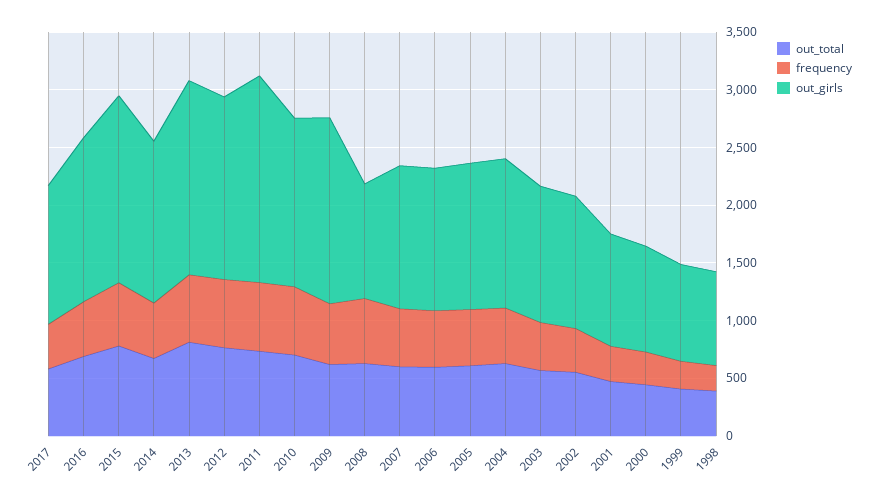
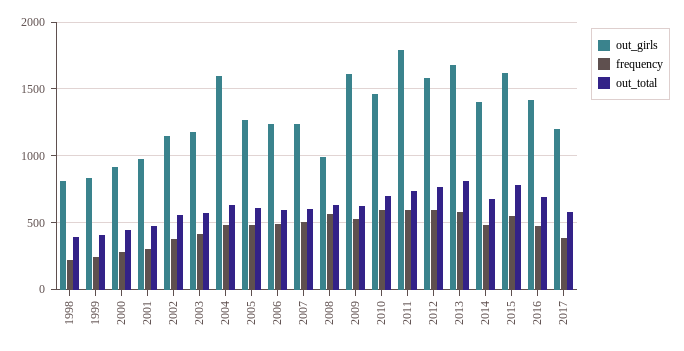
  {
    "out_total": {
      "2017": 600,
      "2016": 700,
      "2015": 800,
      "2014": 650,
      "2013": 800,
      "2012": 750,
      "2011": 750,
      "2010": 700,
      "2009": 600,
      "2008": 650,
      "2007": 600,
      "2006": 600,
      "2005": 600,
      "2004": 650,
      "2003": 550,
      "2002": 550,
      "2001": 450,
      "2000": 450,
      "1999": 400,
      "1998": 400
    },
    "frequency": {
      "2017": 400,
      "2016": 450,
      "2015": 550,
      "2014": 500,
      "2013": 600,
      "2012": 600,
      "2011": 600,
      "2010": 600,
      "2009": 550,
      "2008": 550,
      "2007": 500,
      "2006": 500,
      "2005": 500,
      "2004": 500,
      "2003": 400,
      "2002": 400,
      "2001": 300,
      "2000": 300,
      "1999": 250,
      "1998": 200
    },
    "out_girls": {
      "2017": 1200,
      "2016": 1400,
      "2015": 1600,
      "2014": 1400,
      "2013": 1700,
      "2012": 1600,
      "2011": 1800,
      "2010": 1450,
      "2009": 1600,
      "2008": 1000,
      "2007": 1250,
      "2006": 1250,
      "2005": 1250,
-     "2004": 1300,
+     "2004": 1600,
      "2003": 1200,
      "2002": 1150,
      "2001": 950,
      "2000": 900,
      "1999": 850,
      "1998": 800
    }
  }

